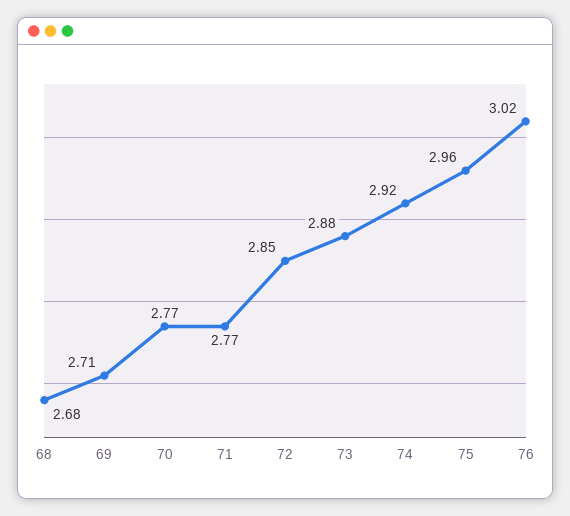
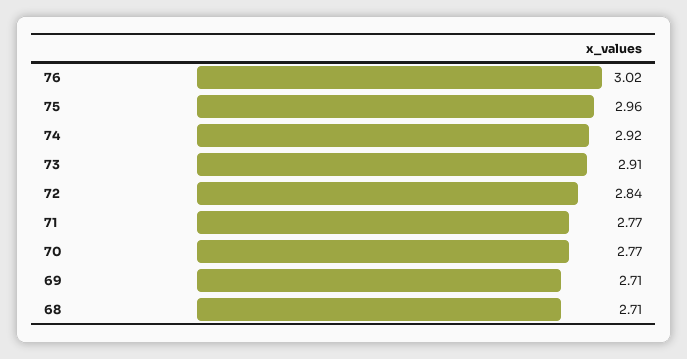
  {
-   "68": 2.68,
+   "68": 2.71,
    "69": 2.71,
    "70": 2.77,
    "71": 2.77,
-   "72": 2.85,
+   "72": 2.84,
-   "73": 2.88,
+   "73": 2.91,
    "74": 2.92,
    "75": 2.96,
    "76": 3.02
  }

